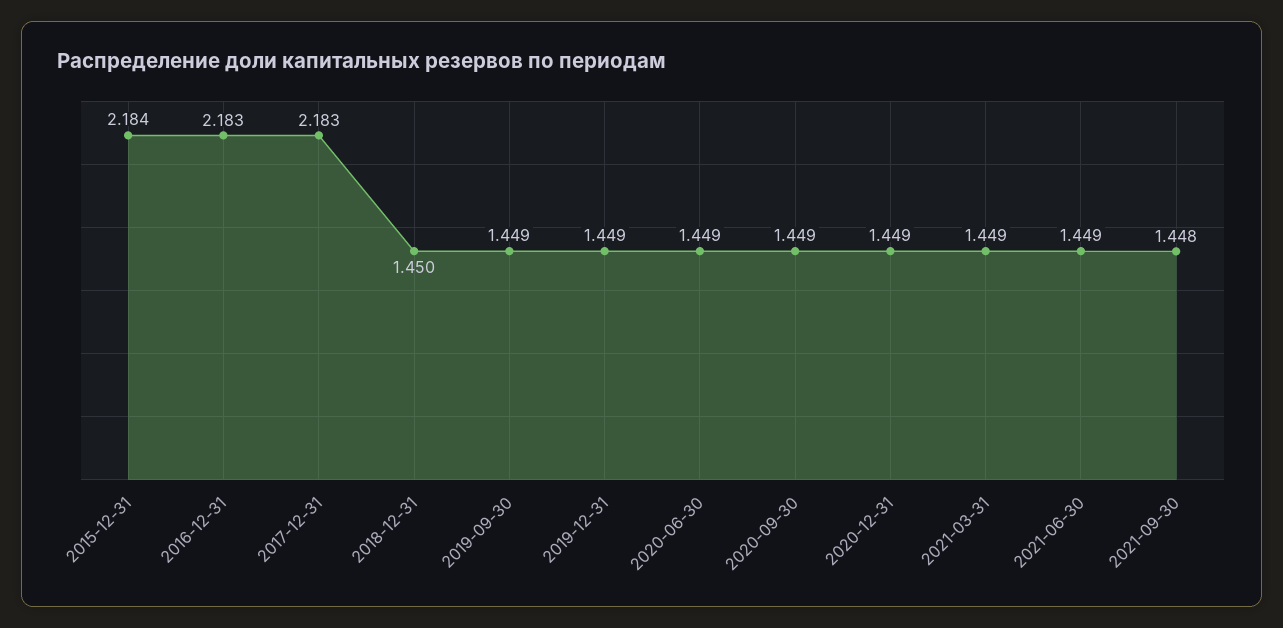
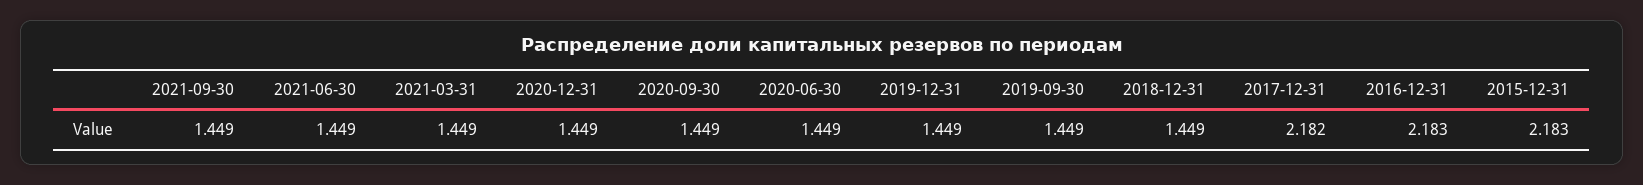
  {
-   "2015-12-31": 2.184,
+   "2015-12-31": 2.183,
    "2016-12-31": 2.183,
-   "2017-12-31": 2.183,
+   "2017-12-31": 2.182,
-   "2018-12-31": 1.45,
+   "2018-12-31": 1.449,
    "2019-09-30": 1.449,
    "2019-12-31": 1.449,
    "2020-06-30": 1.449,
    "2020-09-30": 1.449,
    "2020-12-31": 1.449,
    "2021-03-31": 1.449,
    "2021-06-30": 1.449,
-   "2021-09-30": 1.448
+   "2021-09-30": 1.449
  }

